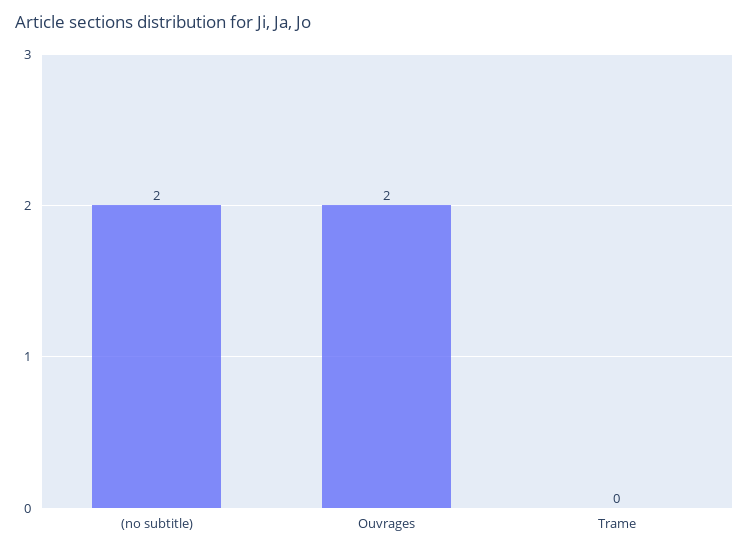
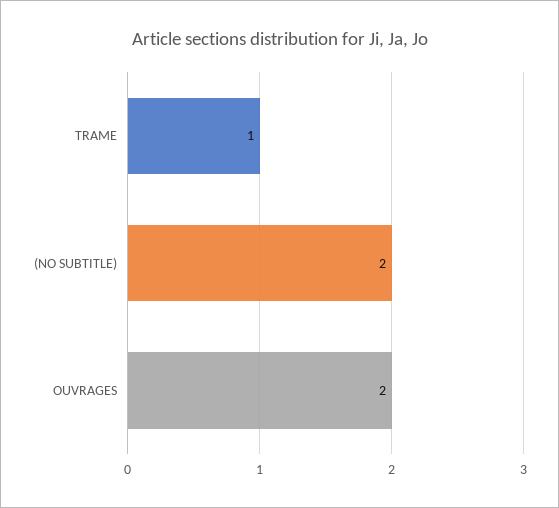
  {
    "(no subtitle)": 2,
    "Ouvrages": 2,
-   "Trame": 0
+   "Trame": 1
  }

